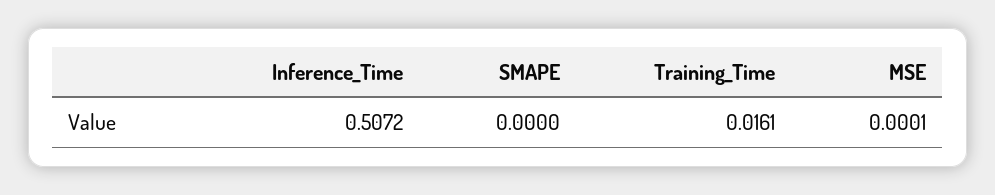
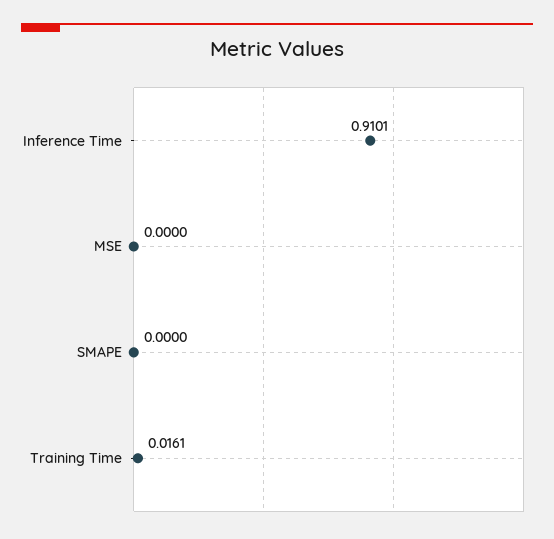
  {
-   "Inference_Time": 0.5072,
+   "Inference_Time": 0.9101,
    "SMAPE": 0,
    "Training_Time": 0.0161,
-   "MSE": 0.0001
+   "MSE": 0
  }

